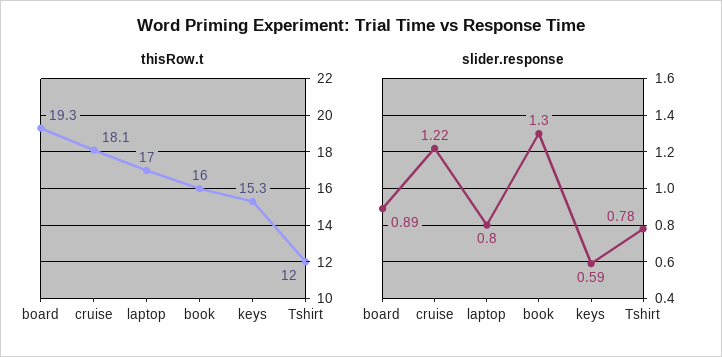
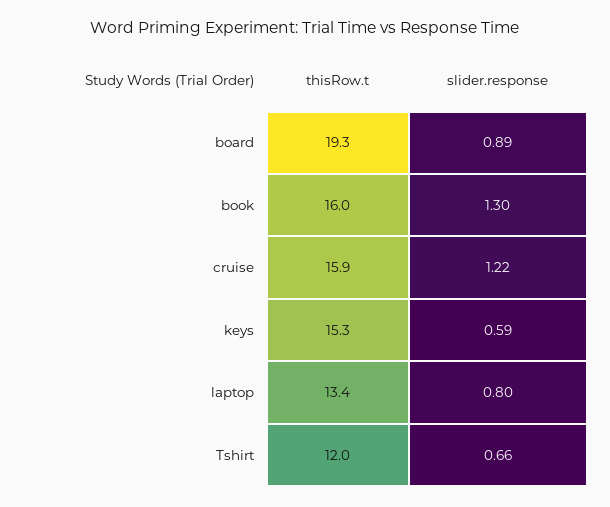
  {
    "thisRow.t": {
      "board": 19.3,
-     "cruise": 18.1,
+     "cruise": 15.9,
-     "laptop": 17,
+     "laptop": 13.4,
      "book": 16,
      "keys": 15.3,
      "Tshirt": 12
    },
    "slider.response": {
      "board": 0.89,
      "cruise": 1.22,
      "laptop": 0.8,
      "book": 1.3,
      "keys": 0.59,
-     "Tshirt": 0.78
+     "Tshirt": 0.66
    }
  }

